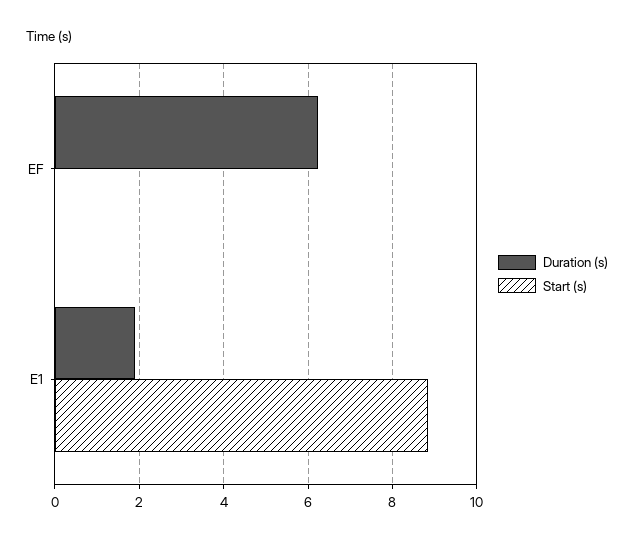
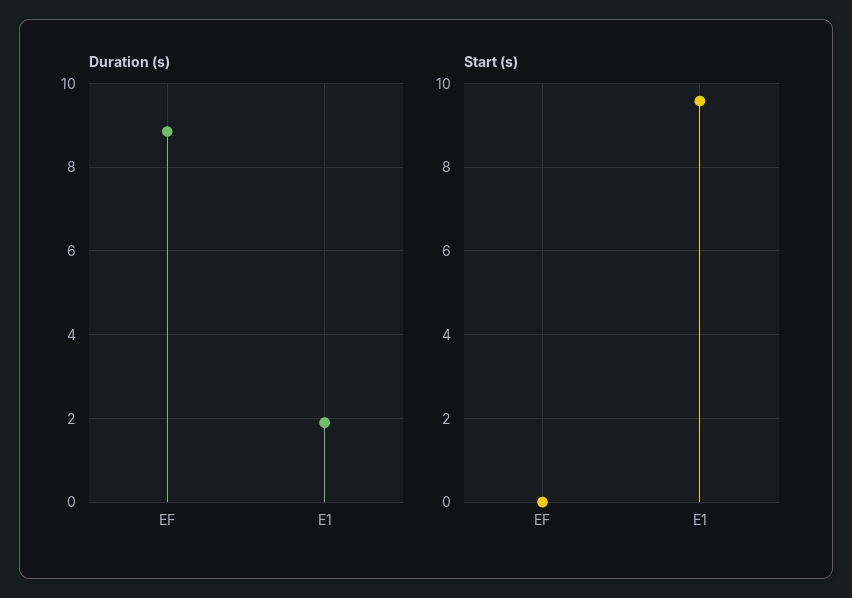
  {
    "Duration (s)": {
-     "EF": 6.2,
+     "EF": 8.8,
      "E1": 1.8
    },
    "Start (s)": {
      "EF": 0,
-     "E1": 8.8
+     "E1": 9.6
    }
  }

